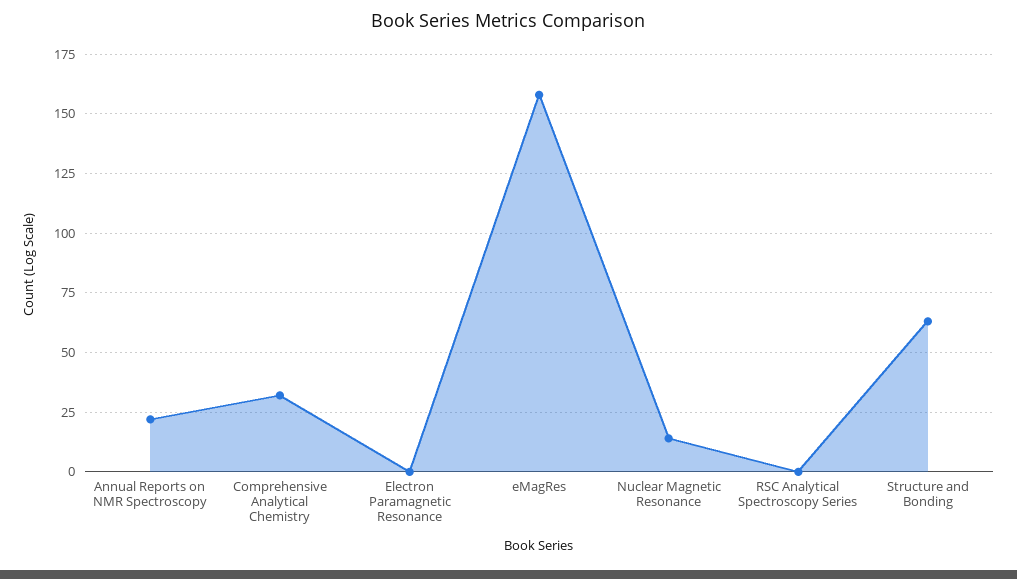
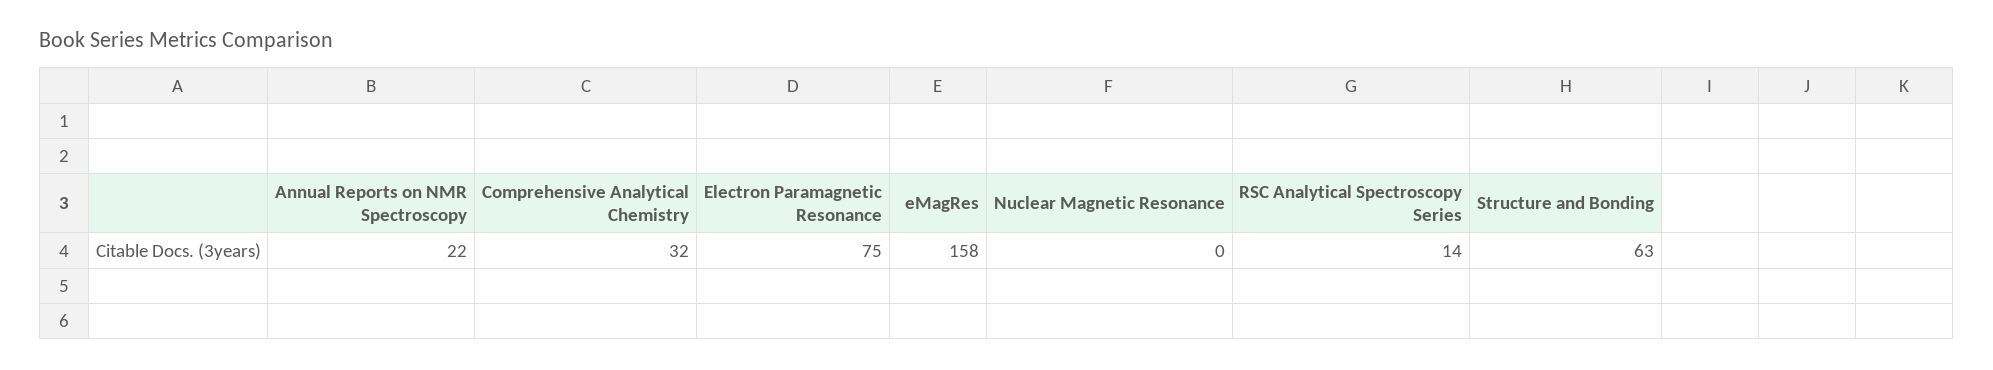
  {
    "Annual Reports on NMR Spectroscopy": 22,
    "Comprehensive Analytical Chemistry": 32,
-   "Electron Paramagnetic Resonance": 0,
+   "Electron Paramagnetic Resonance": 75,
    "eMagRes": 158,
-   "Nuclear Magnetic Resonance": 15,
+   "Nuclear Magnetic Resonance": 0,
-   "RSC Analytical Spectroscopy Series": 0,
+   "RSC Analytical Spectroscopy Series": 14,
    "Structure and Bonding": 63
  }

